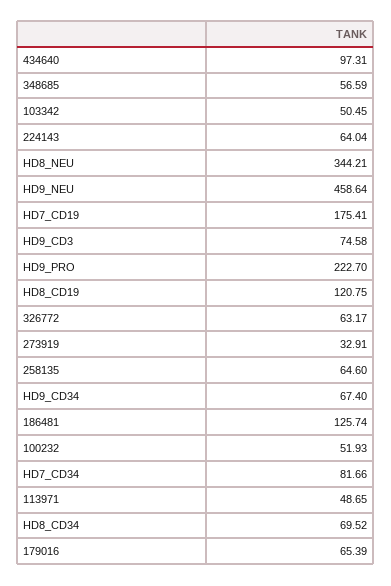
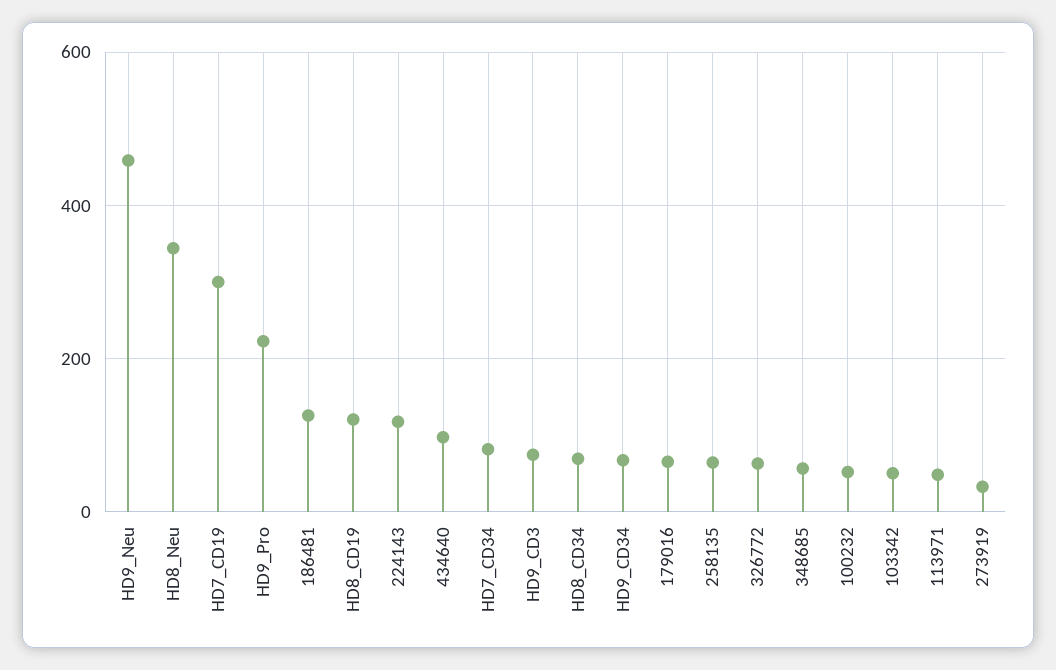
  {
    "434640": 97.31,
    "348685": 56.59,
    "103342": 50.45,
-   "224143": 64.04,
+   "224143": 120,
    "HD8_NEU": 344.21,
    "HD9_NEU": 458.64,
-   "HD7_CD19": 175.41,
+   "HD7_CD19": 300,
    "HD9_CD3": 74.58,
    "HD9_PRO": 222.7,
    "HD8_CD19": 120.75,
    "326772": 63.17,
    "273919": 32.91,
    "258135": 64.6,
    "HD9_CD34": 67.4,
    "186481": 125.74,
    "100232": 51.93,
    "HD7_CD34": 81.66,
    "113971": 48.65,
    "HD8_CD34": 69.52,
    "179016": 65.39
  }

